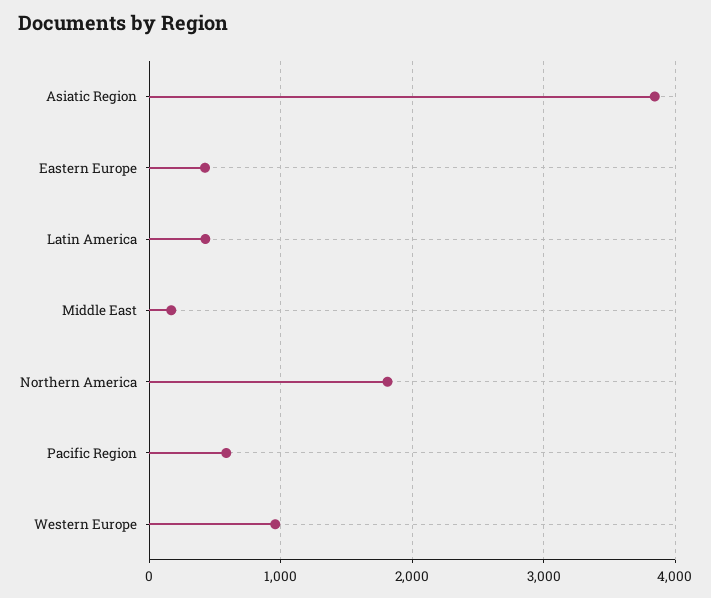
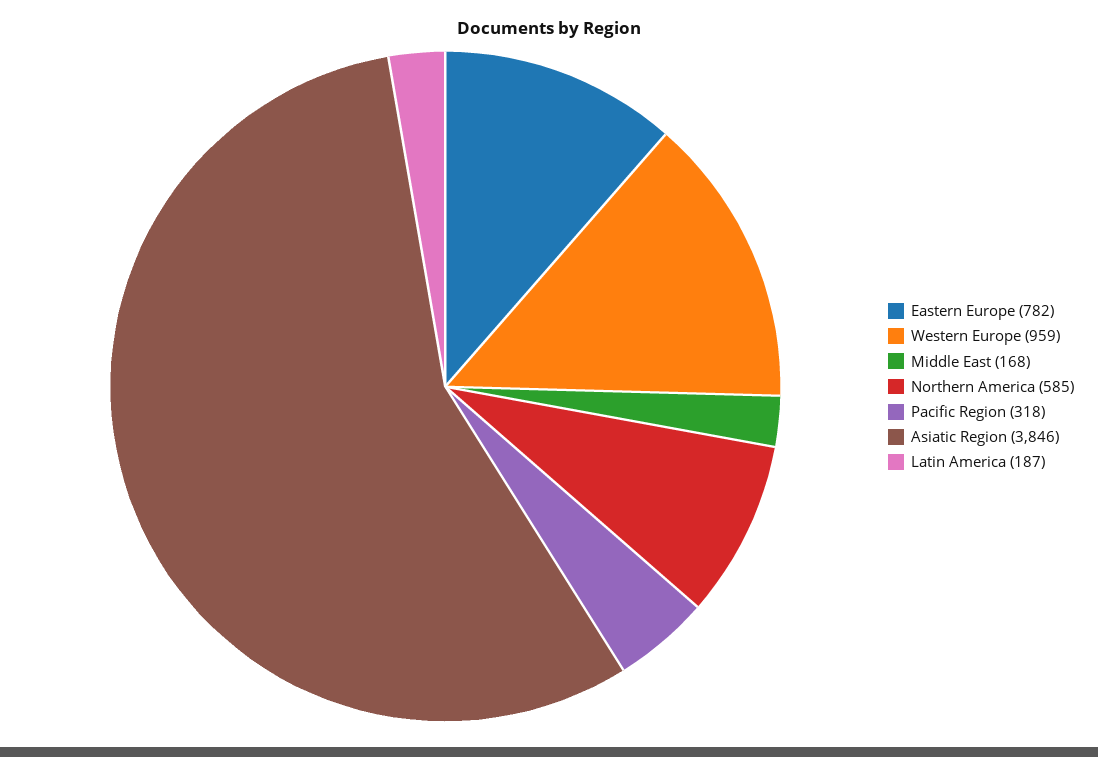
  {
    "Asiatic Region": 3846,
-   "Eastern Europe": 400,
+   "Eastern Europe": 782,
-   "Latin America": 400,
+   "Latin America": 187,
    "Middle East": 168,
-   "Northern America": 1800,
+   "Northern America": 585,
-   "Pacific Region": 600,
+   "Pacific Region": 318,
    "Western Europe": 959
  }

